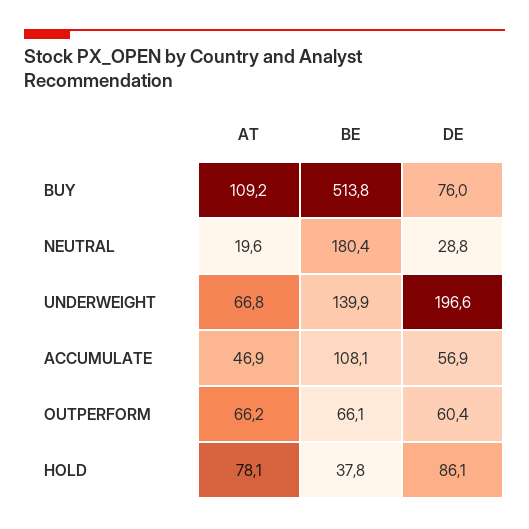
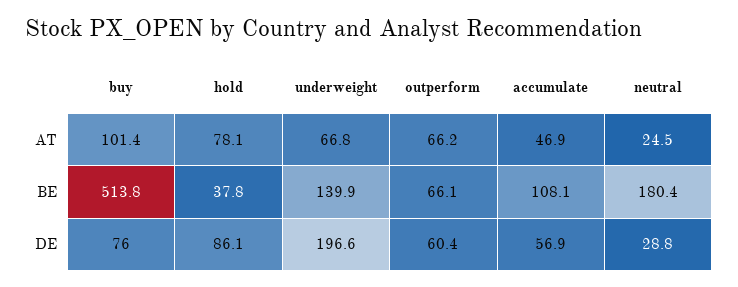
  {
    "AT": {
-     "BUY": 109.2,
+     "BUY": 101.4,
-     "NEUTRAL": 19.6,
+     "NEUTRAL": 24.5,
      "UNDERWEIGHT": 66.8,
      "ACCUMULATE": 46.9,
      "OUTPERFORM": 66.2,
      "HOLD": 78.1
    },
    "BE": {
      "BUY": 513.8,
      "NEUTRAL": 180.4,
      "UNDERWEIGHT": 139.9,
      "ACCUMULATE": 108.1,
      "OUTPERFORM": 66.1,
      "HOLD": 37.8
    },
    "DE": {
      "BUY": 76,
      "NEUTRAL": 28.8,
      "UNDERWEIGHT": 196.6,
      "ACCUMULATE": 56.9,
      "OUTPERFORM": 60.4,
      "HOLD": 86.1
    }
  }

